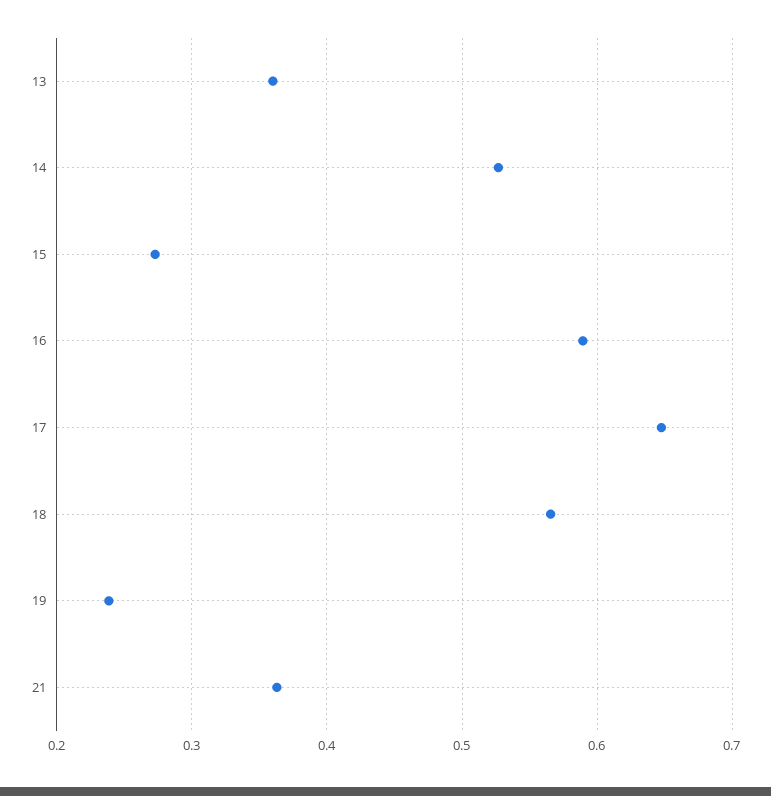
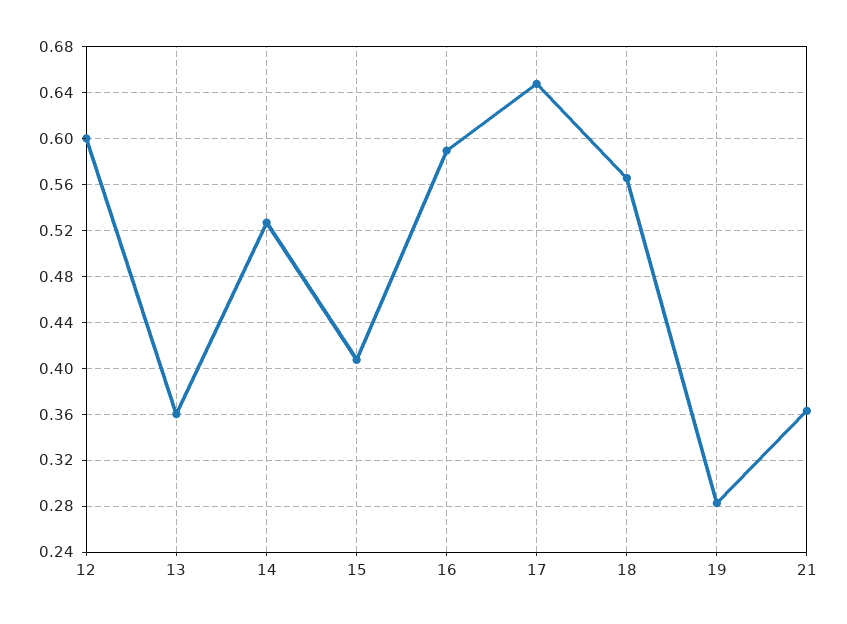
  {
    "13": 0.36,
    "14": 0.53,
-   "15": 0.27,
+   "15": 0.41,
    "16": 0.59,
    "17": 0.65,
    "18": 0.57,
-   "19": 0.24,
+   "19": 0.28,
-   "21": 0.36
+   "21": 0.36,
+   "12": 0.6
  }

